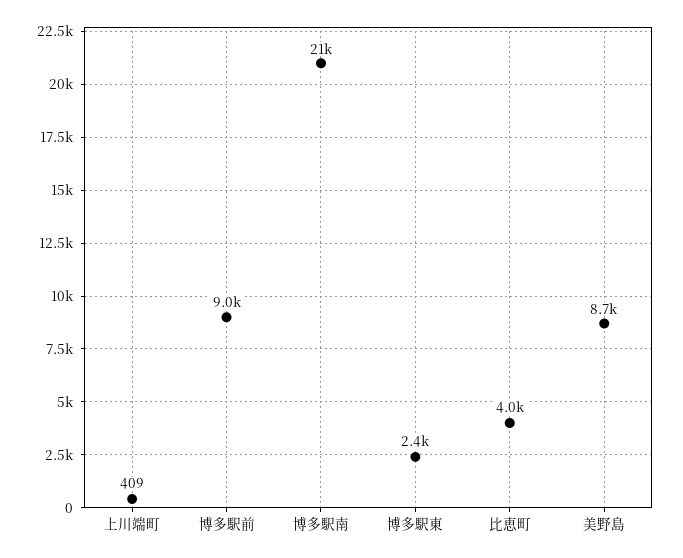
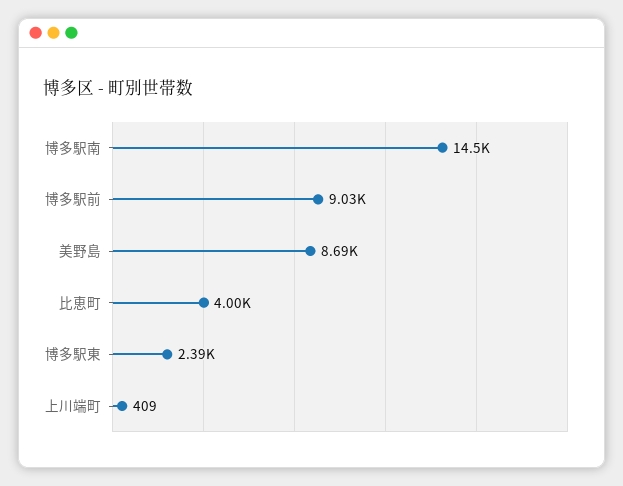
  {
    "上川端町": 409,
    "博多駅前": 9030,
-   "博多駅南": 21000,
+   "博多駅南": 14500,
    "博多駅東": 2390,
    "比恵町": 4000,
    "美野島": 8690
  }

